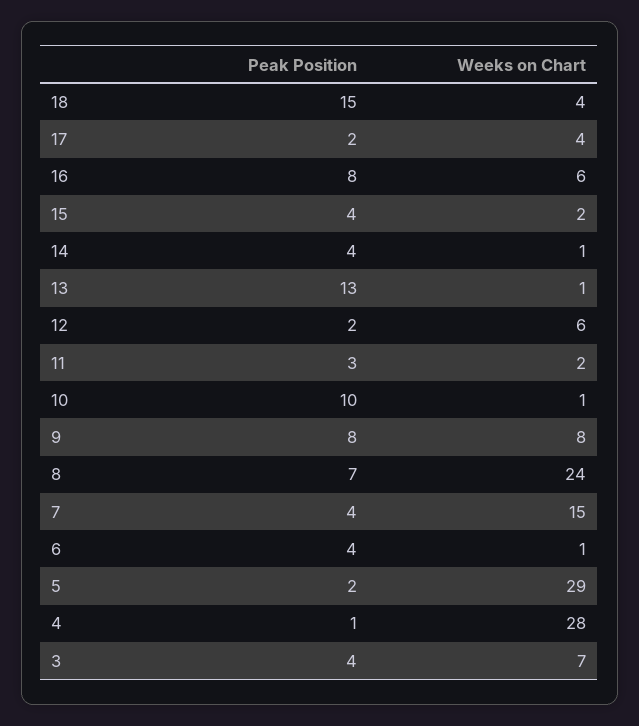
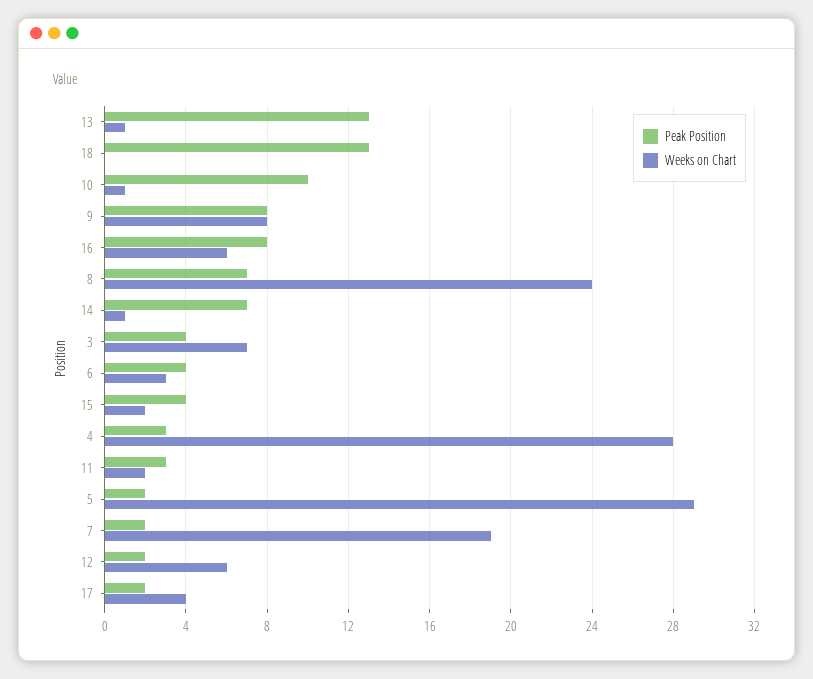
  {
    "Peak Position": {
-     "18": 15,
+     "18": 13,
      "17": 2,
      "16": 8,
      "15": 4,
-     "14": 4,
+     "14": 7,
      "13": 13,
      "12": 2,
      "11": 3,
      "10": 10,
      "9": 8,
      "8": 7,
-     "7": 4,
+     "7": 2,
      "6": 4,
      "5": 2,
-     "4": 1,
+     "4": 3,
      "3": 4
    },
    "Weeks on Chart": {
-     "18": 4,
+     "18": 0,
      "17": 4,
      "16": 6,
      "15": 2,
      "14": 1,
      "13": 1,
      "12": 6,
      "11": 2,
      "10": 1,
      "9": 8,
      "8": 24,
-     "7": 15,
+     "7": 19,
-     "6": 1,
+     "6": 3,
      "5": 29,
      "4": 28,
      "3": 7
    }
  }

